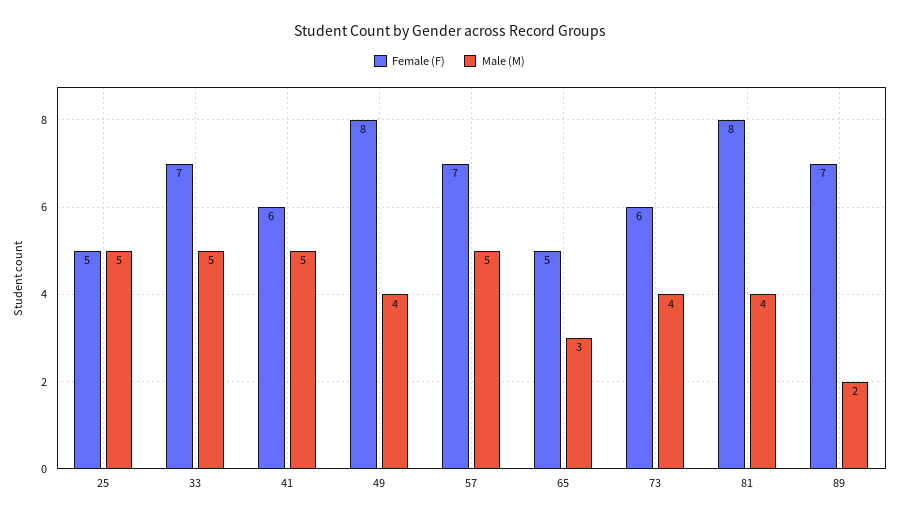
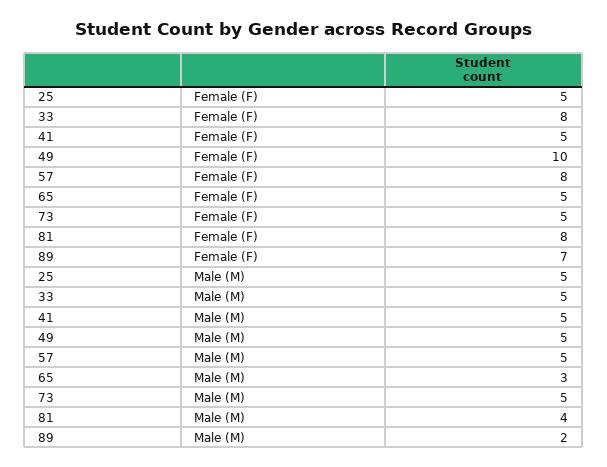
  {
    "Female (F)": {
      "25": 5,
-     "33": 7,
+     "33": 8,
-     "41": 6,
+     "41": 5,
-     "49": 8,
+     "49": 10,
-     "57": 7,
+     "57": 8,
      "65": 5,
-     "73": 6,
+     "73": 5,
      "81": 8,
      "89": 7
    },
    "Male (M)": {
      "25": 5,
      "33": 5,
      "41": 5,
-     "49": 4,
+     "49": 5,
      "57": 5,
      "65": 3,
-     "73": 4,
+     "73": 5,
      "81": 4,
      "89": 2
    }
  }

